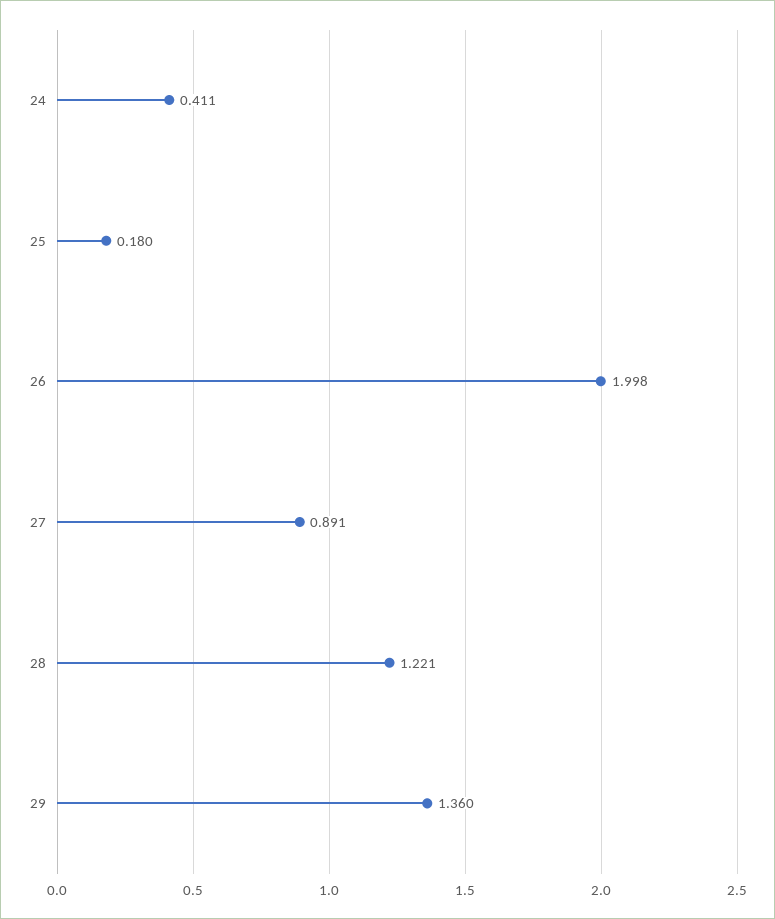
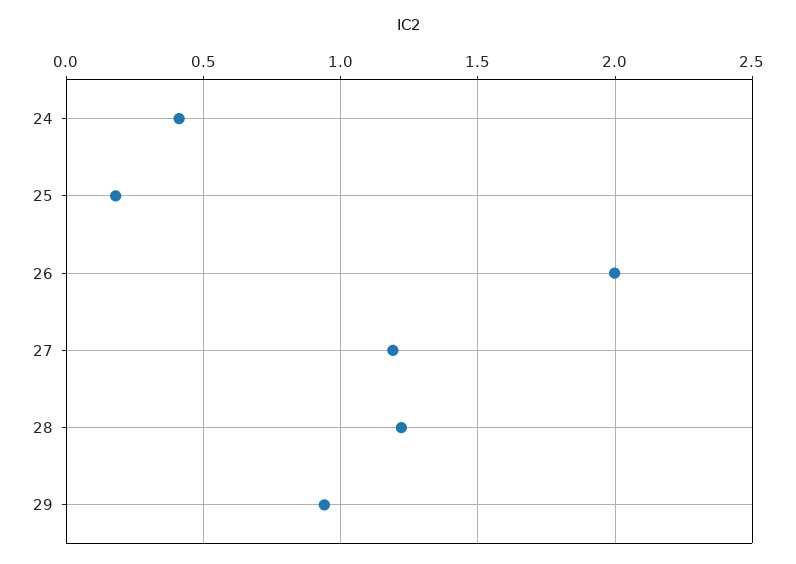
  {
    "24": 0.411,
    "25": 0.18,
    "26": 1.998,
-   "27": 0.891,
+   "27": 1.2,
    "28": 1.221,
-   "29": 1.36
+   "29": 0.95
  }

